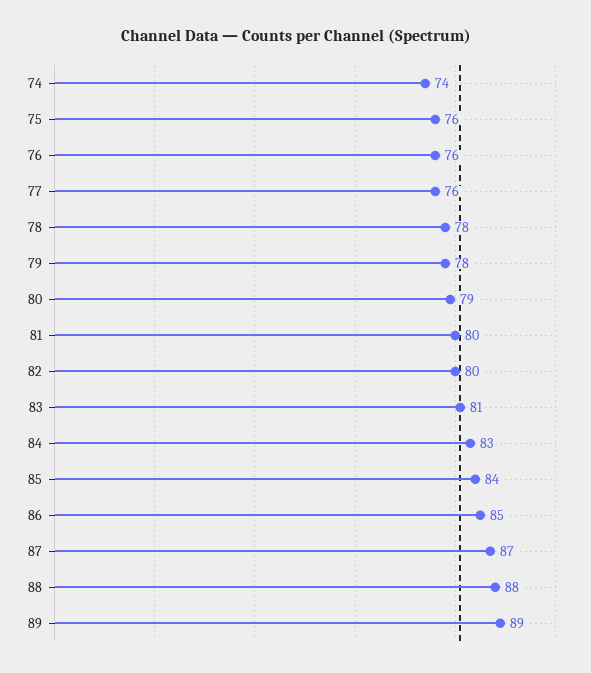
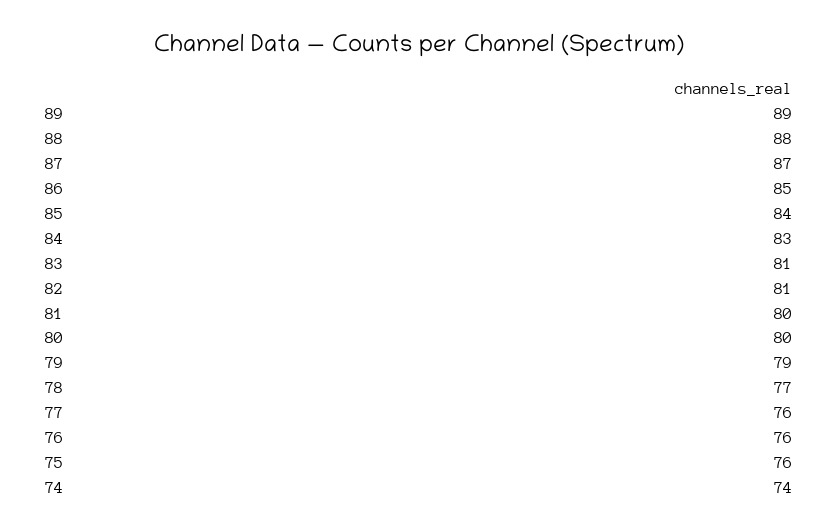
  {
    "74": 74,
    "75": 76,
    "76": 76,
    "77": 76,
-   "78": 78,
+   "78": 77,
-   "79": 78,
+   "79": 79,
-   "80": 79,
+   "80": 80,
    "81": 80,
-   "82": 80,
+   "82": 81,
    "83": 81,
    "84": 83,
    "85": 84,
    "86": 85,
    "87": 87,
    "88": 88,
    "89": 89
  }

